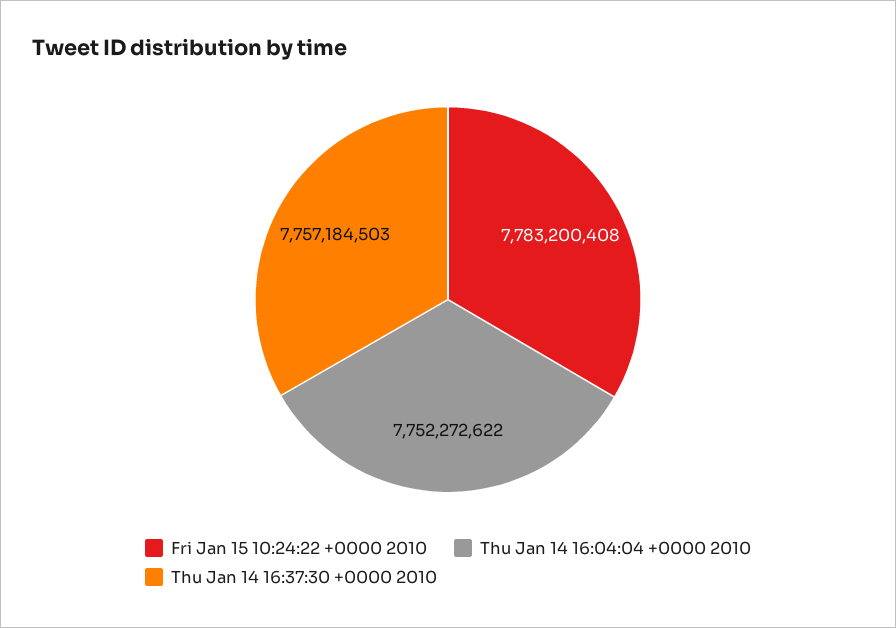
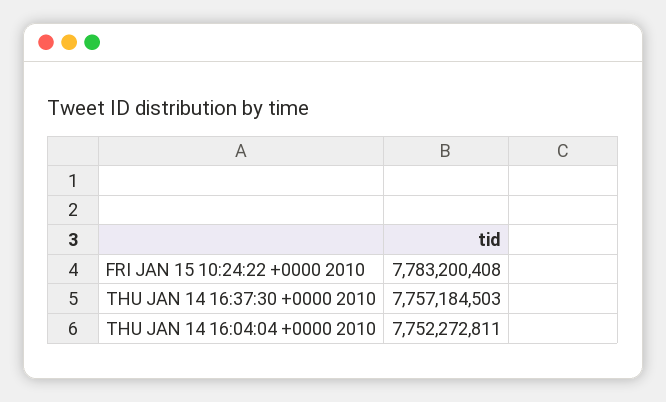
  {
    "Fri Jan 15 10:24:22 +0000 2010": 7783200408,
-   "Thu Jan 14 16:04:04 +0000 2010": 7752272622,
+   "Thu Jan 14 16:04:04 +0000 2010": 7752272811,
    "Thu Jan 14 16:37:30 +0000 2010": 7757184503
  }

